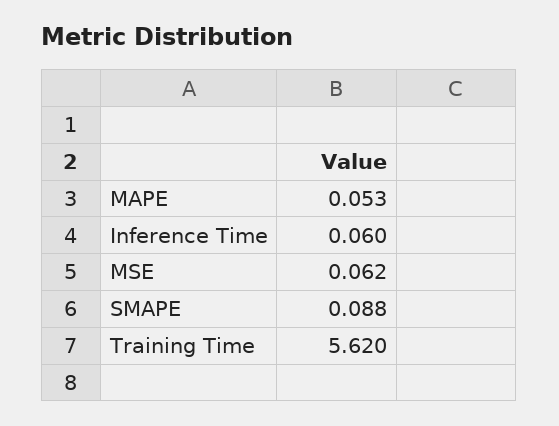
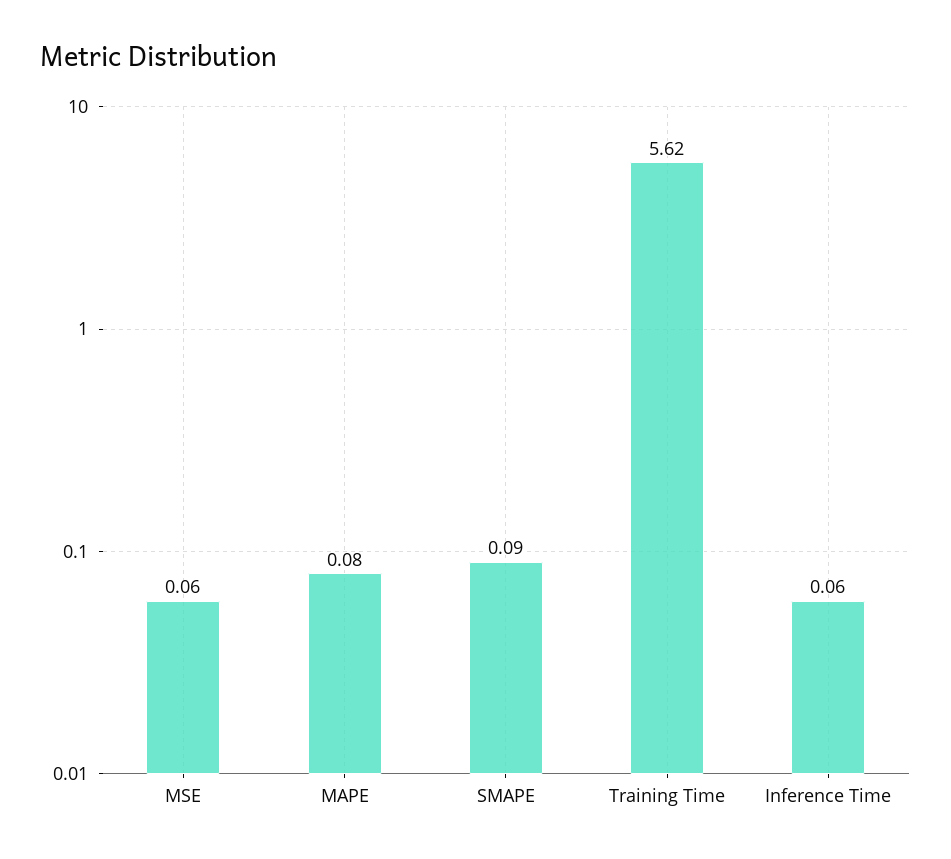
  {
-   "MAPE": 0.053,
+   "MAPE": 0.08,
    "Inference Time": 0.06,
    "MSE": 0.062,
    "SMAPE": 0.088,
    "Training Time": 5.62
  }

